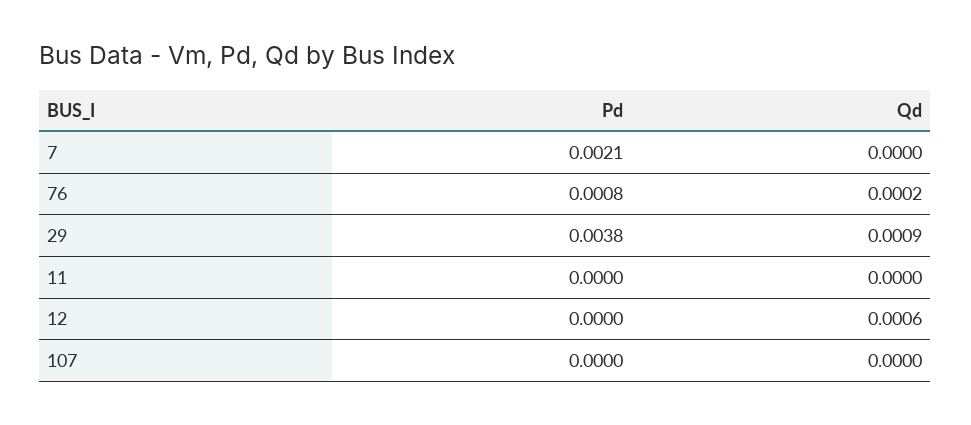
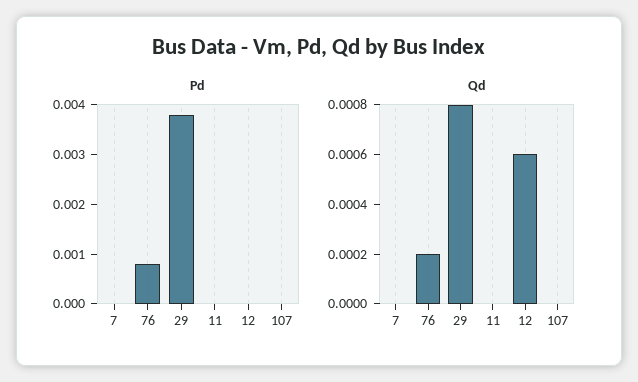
  {
    "Pd": {
-     "7": 0.0021,
+     "7": 0,
      "76": 0.0008,
      "29": 0.0038,
      "11": 0,
      "12": 0,
      "107": 0
    },
    "Qd": {
      "7": 0,
      "76": 0.0002,
-     "29": 0.0009,
+     "29": 0.0008,
      "11": 0,
      "12": 0.0006,
      "107": 0
    }
  }

